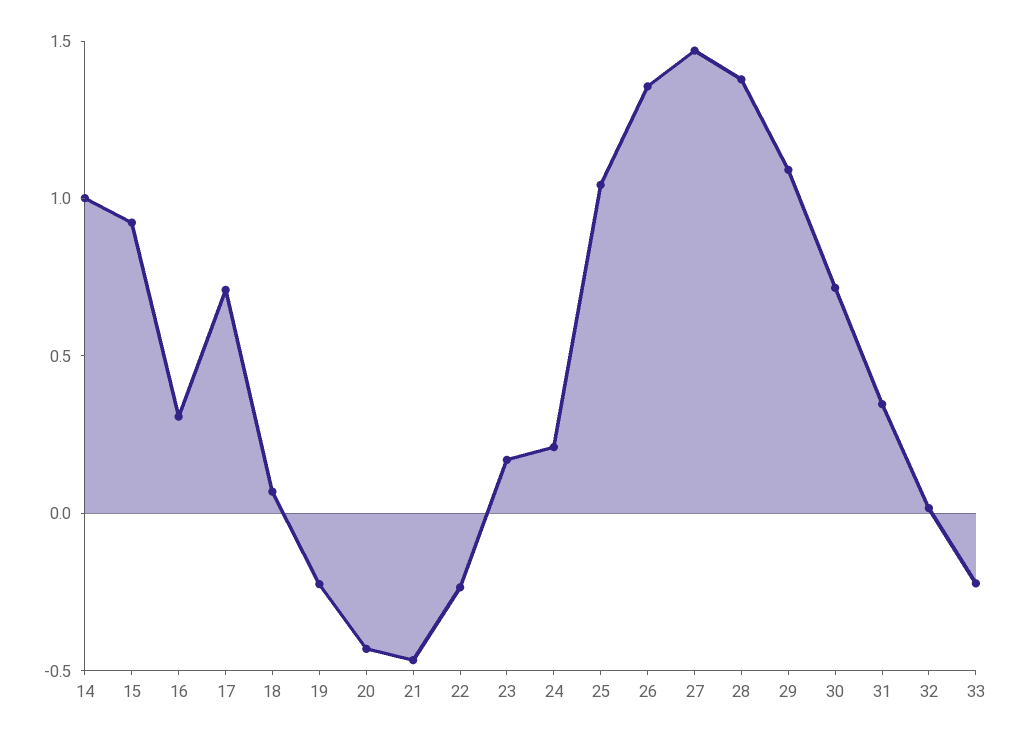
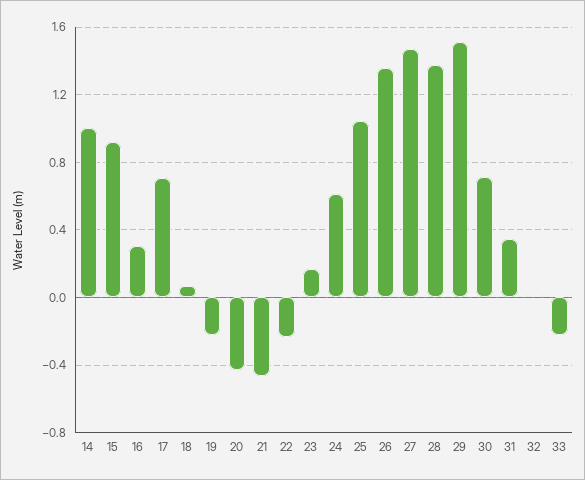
  {
    "14": 1,
    "15": 0.9,
    "16": 0.3,
    "17": 0.7,
    "18": 0.05,
    "19": -0.25,
    "20": -0.45,
    "21": -0.45,
    "22": -0.25,
    "23": 0.15,
-   "24": 0.2,
+   "24": 0.6,
    "25": 1.05,
    "26": 1.35,
    "27": 1.45,
    "28": 1.4,
-   "29": 1.1,
+   "29": 1.5,
    "30": 0.7,
    "31": 0.35,
    "32": 0,
    "33": -0.2
  }

